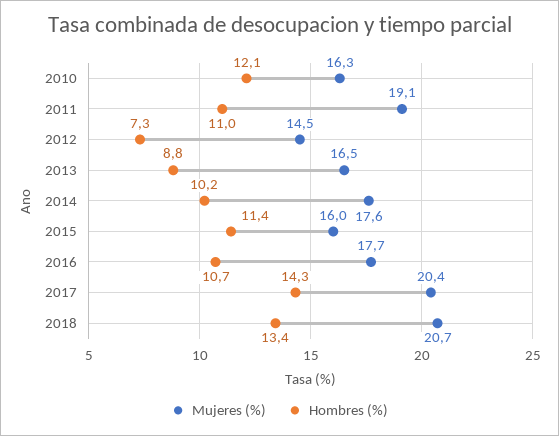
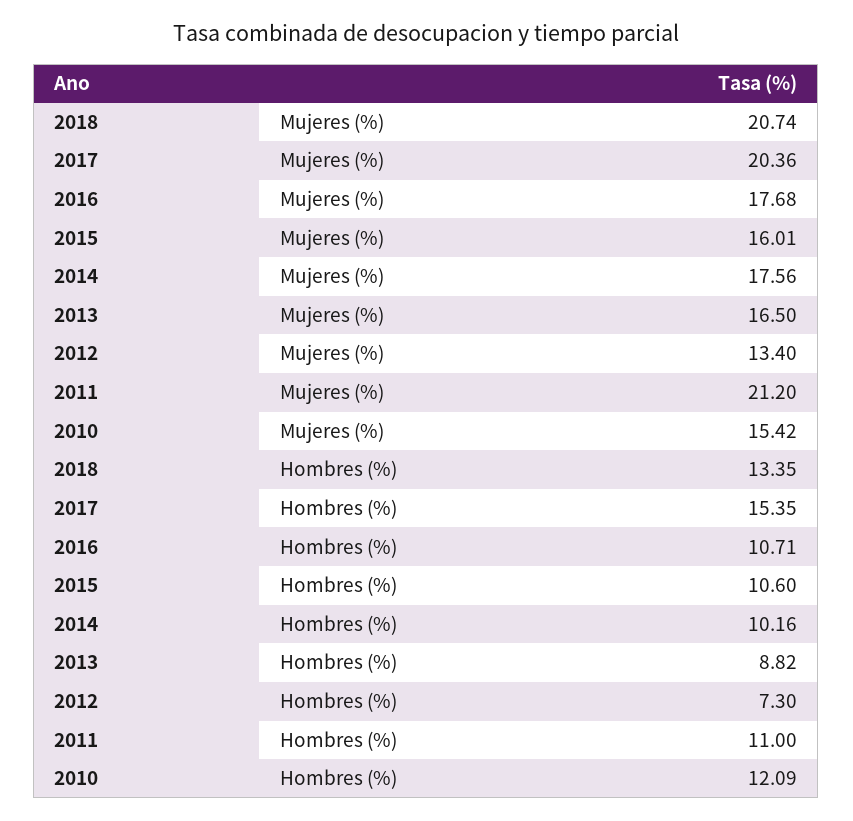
  {
    "Mujeres (%)": {
-     "2010": 16.3,
+     "2010": 15.42,
-     "2011": 19.1,
+     "2011": 21.2,
-     "2012": 14.5,
+     "2012": 13.4,
      "2013": 16.5,
      "2014": 17.56,
      "2015": 16.01,
      "2016": 17.68,
      "2017": 20.36,
      "2018": 20.74
    },
    "Hombres (%)": {
      "2010": 12.09,
      "2011": 11,
      "2012": 7.3,
      "2013": 8.82,
      "2014": 10.16,
-     "2015": 11.4,
+     "2015": 10.6,
      "2016": 10.71,
-     "2017": 14.3,
+     "2017": 15.35,
      "2018": 13.35
    }
  }

